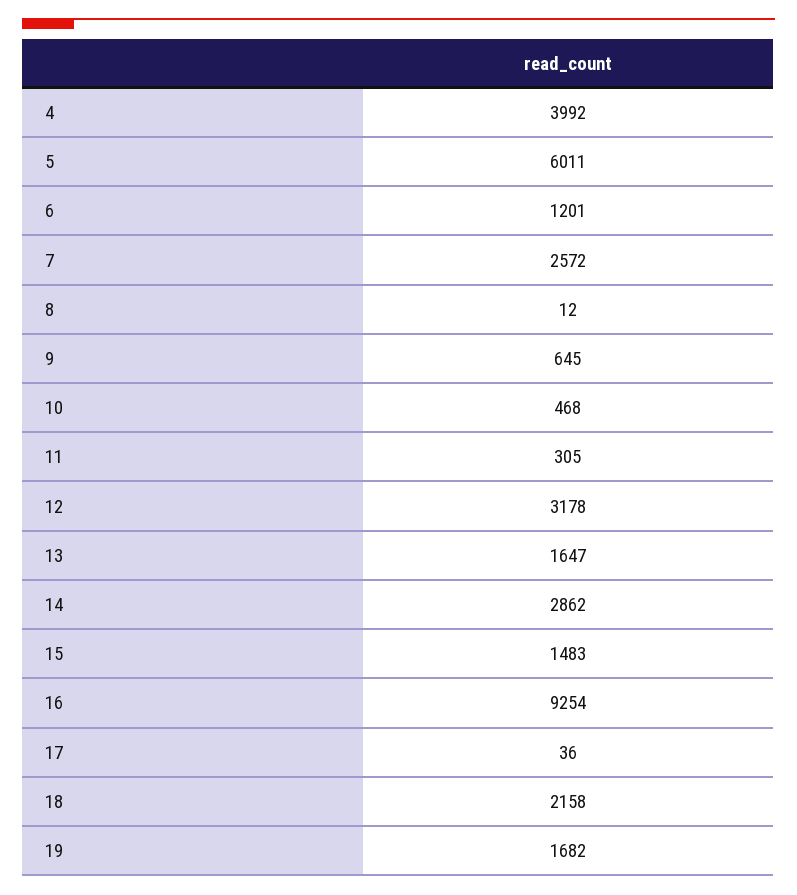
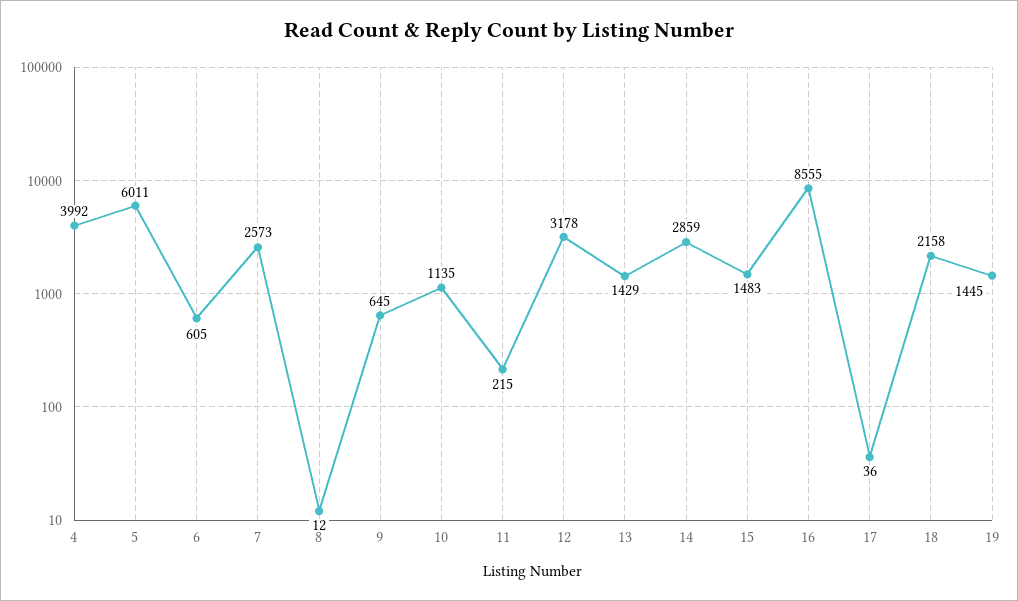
  {
    "4": 3992,
    "5": 6011,
-   "6": 1201,
+   "6": 605,
-   "7": 2572,
+   "7": 2573,
    "8": 12,
    "9": 645,
-   "10": 468,
+   "10": 1135,
-   "11": 305,
+   "11": 215,
    "12": 3178,
-   "13": 1647,
+   "13": 1429,
-   "14": 2862,
+   "14": 2859,
    "15": 1483,
-   "16": 9254,
+   "16": 8555,
    "17": 36,
    "18": 2158,
-   "19": 1682
+   "19": 1445
  }

